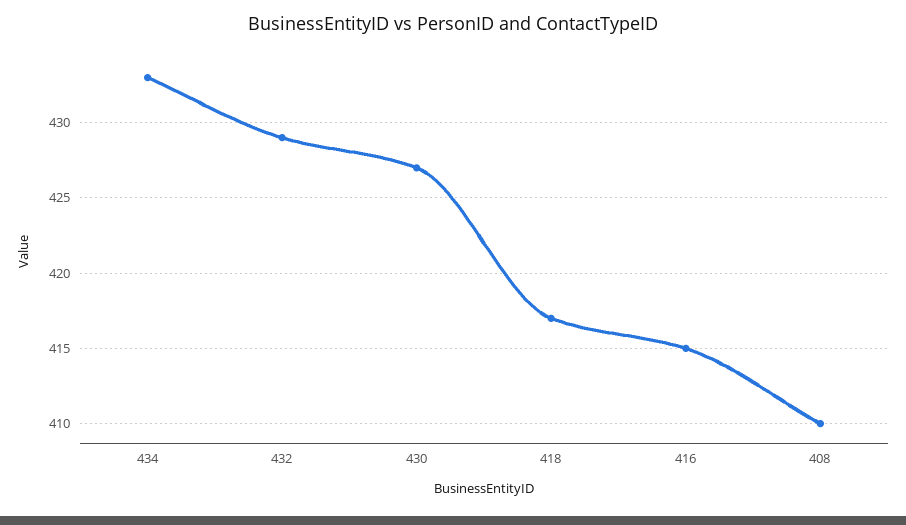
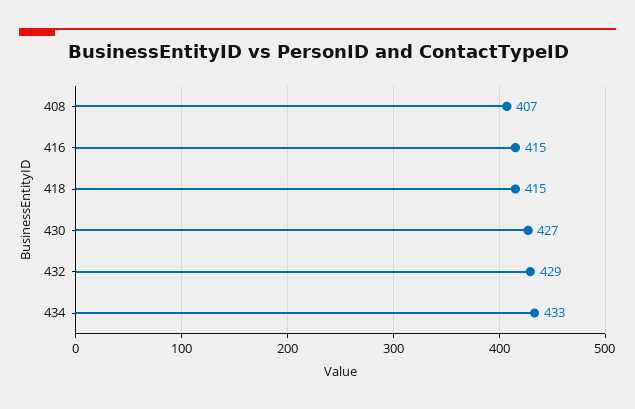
  {
    "434": 433,
    "432": 429,
    "430": 427,
-   "418": 417,
+   "418": 415,
    "416": 415,
-   "408": 410
+   "408": 407
  }

